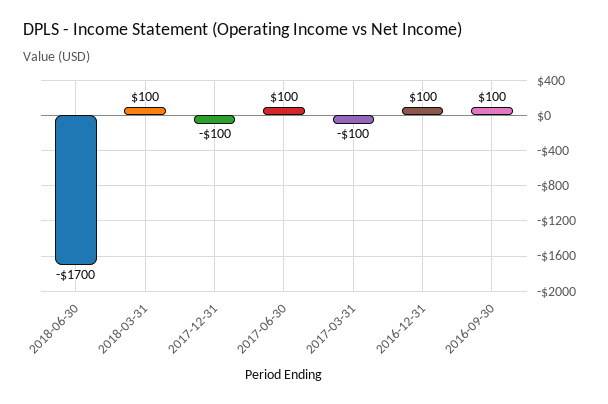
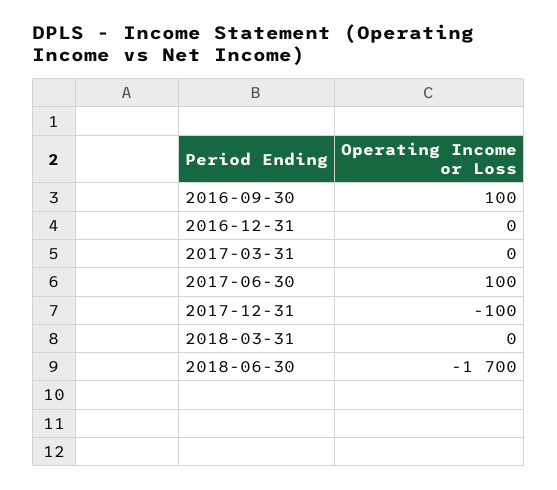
  {
    "2018-06-30": -1700,
-   "2018-03-31": 100,
+   "2018-03-31": 0,
    "2017-12-31": -100,
    "2017-06-30": 100,
-   "2017-03-31": -100,
+   "2017-03-31": 0,
-   "2016-12-31": 100,
+   "2016-12-31": 0,
    "2016-09-30": 100
  }

